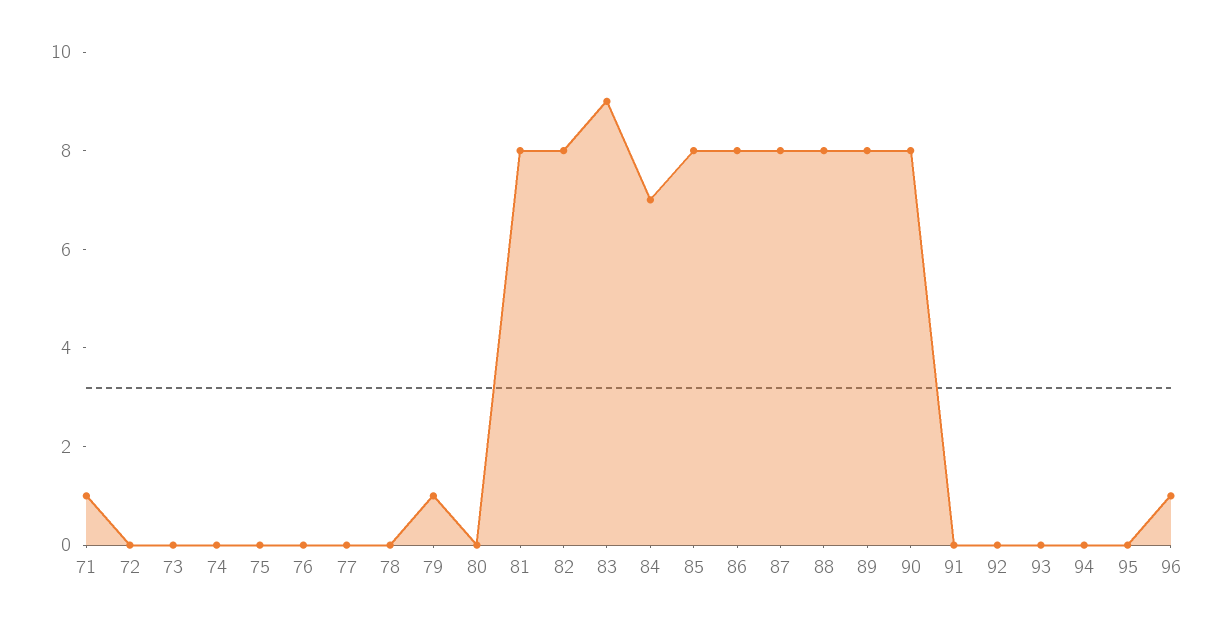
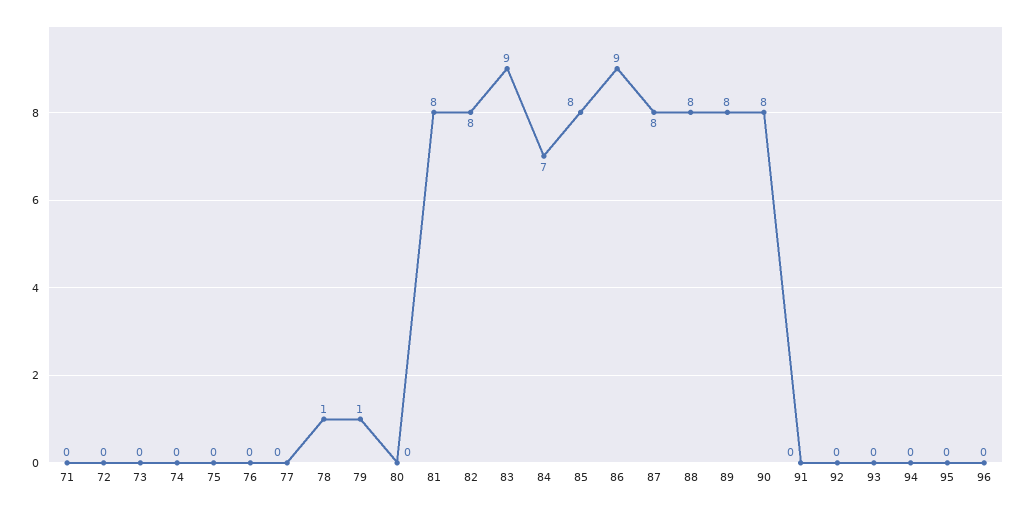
  {
-   "71": 1,
+   "71": 0,
    "72": 0,
    "73": 0,
    "74": 0,
    "75": 0,
    "76": 0,
    "77": 0,
-   "78": 0,
+   "78": 1,
    "79": 1,
    "80": 0,
    "81": 8,
    "82": 8,
    "83": 9,
    "84": 7,
    "85": 8,
-   "86": 8,
+   "86": 9,
    "87": 8,
    "88": 8,
    "89": 8,
    "90": 8,
    "91": 0,
    "92": 0,
    "93": 0,
    "94": 0,
    "95": 0,
-   "96": 1
+   "96": 0
  }

